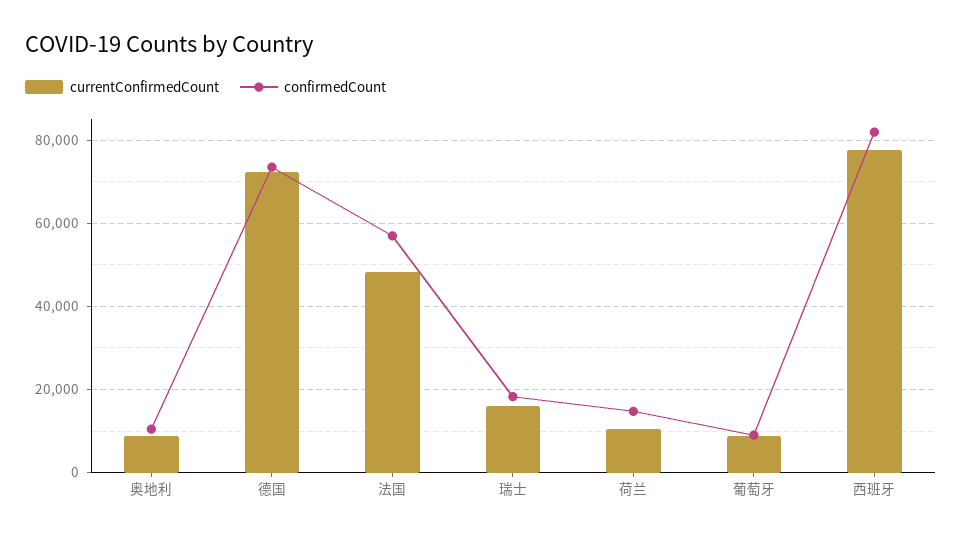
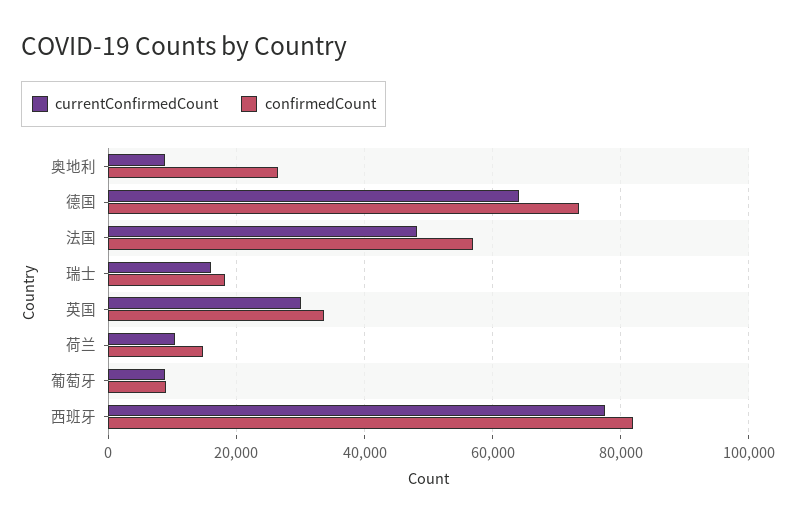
  {
    "currentConfirmedCount": {
      "奥地利": 8000,
-     "德国": 72000,
+     "德国": 64000,
      "法国": 48000,
      "瑞士": 16000,
      "荷兰": 10000,
      "葡萄牙": 8000,
-     "西班牙": 78000
+     "西班牙": 78000,
+     "英国": 30000
    },
    "confirmedCount": {
-     "奥地利": 10000,
+     "奥地利": 26000,
      "德国": 74000,
      "法国": 56000,
      "瑞士": 18000,
      "荷兰": 14000,
      "葡萄牙": 10000,
-     "西班牙": 82000
+     "西班牙": 82000,
+     "英国": 34000
    }
  }

